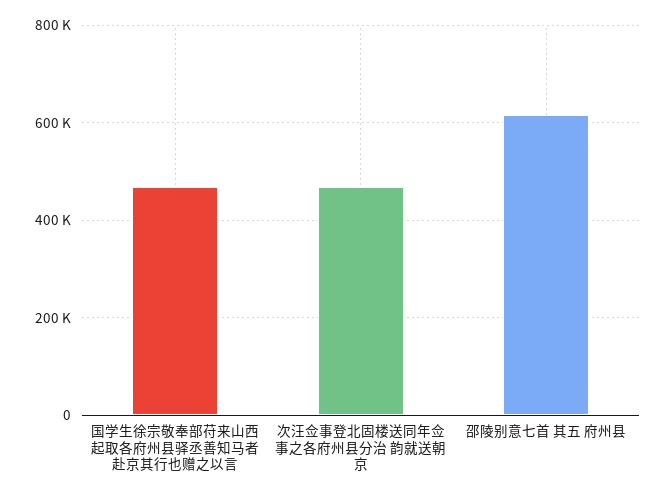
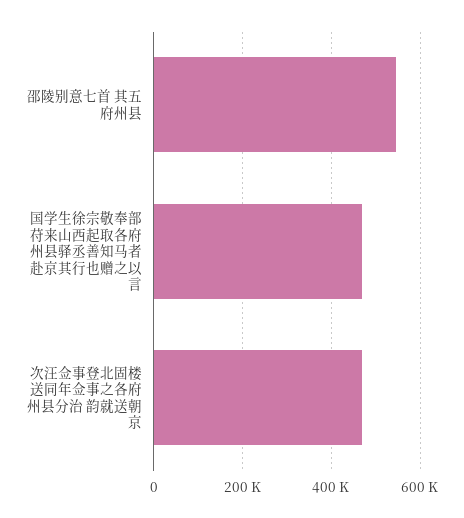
  {
    "国学生徐宗敬奉部苻来山西起取各府州县驿丞善知马者赴京其行也赠之以言": 460000,
    "次汪佥事登北固楼送同年佥事之各府州县分治 韵就送朝京": 460000,
-   "邵陵别意七首 其五 府州县": 620000
+   "邵陵别意七首 其五 府州县": 540000
  }

